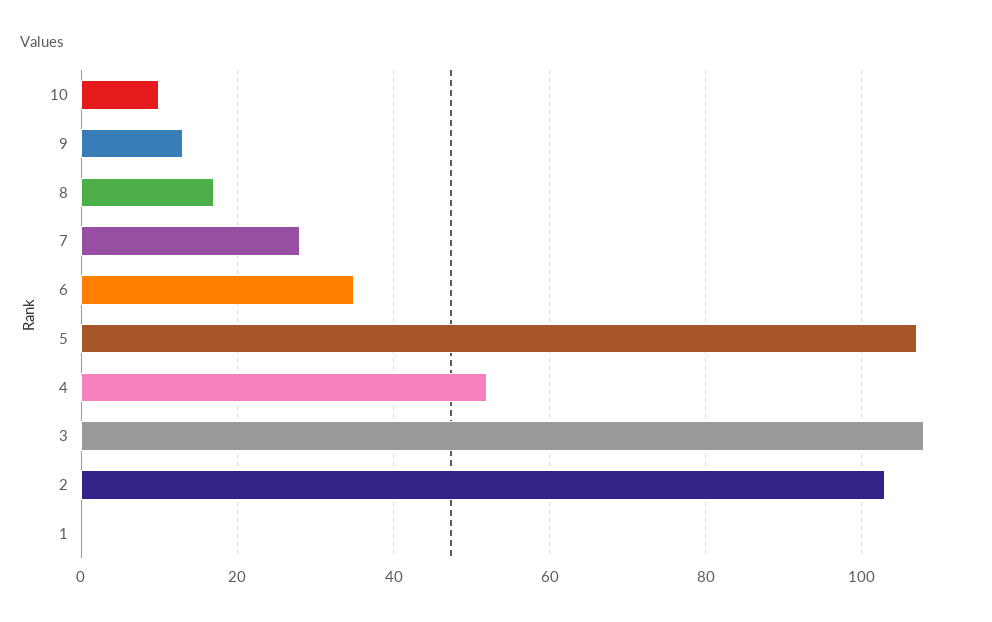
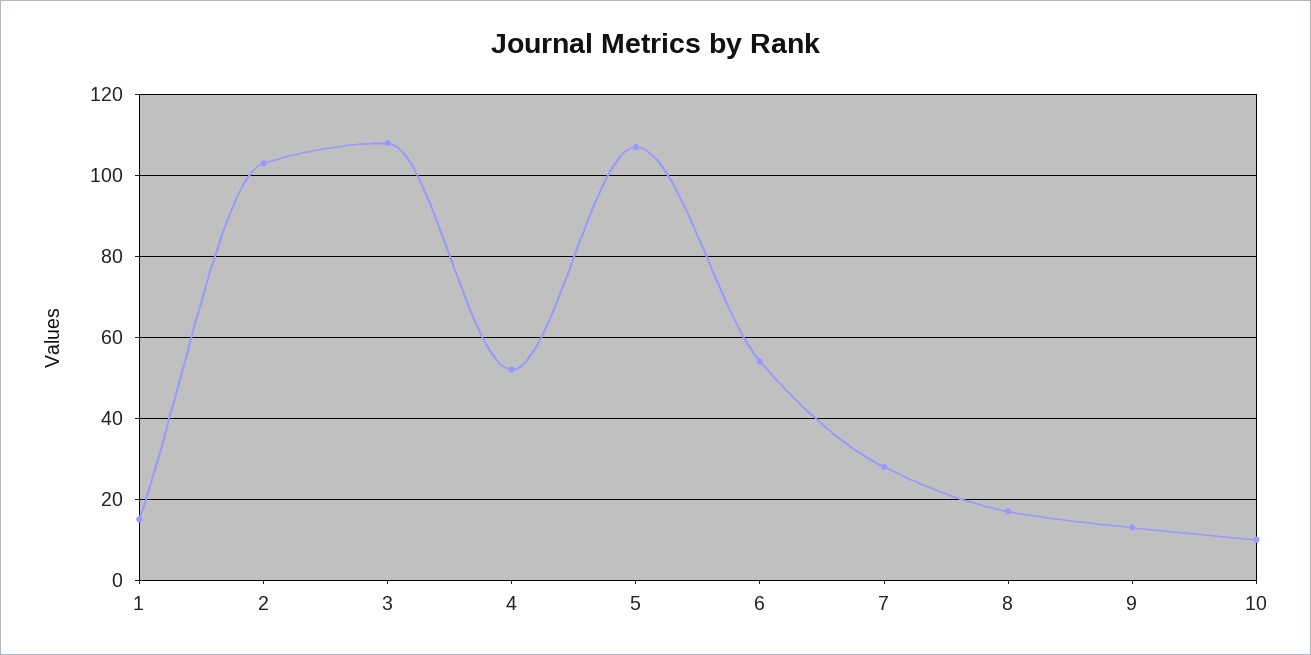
  {
    "10": 10,
    "9": 15,
    "8": 15,
    "7": 30,
-   "6": 35,
+   "6": 55,
    "5": 105,
    "4": 50,
    "3": 110,
    "2": 105,
-   "1": 0
+   "1": 15
  }

